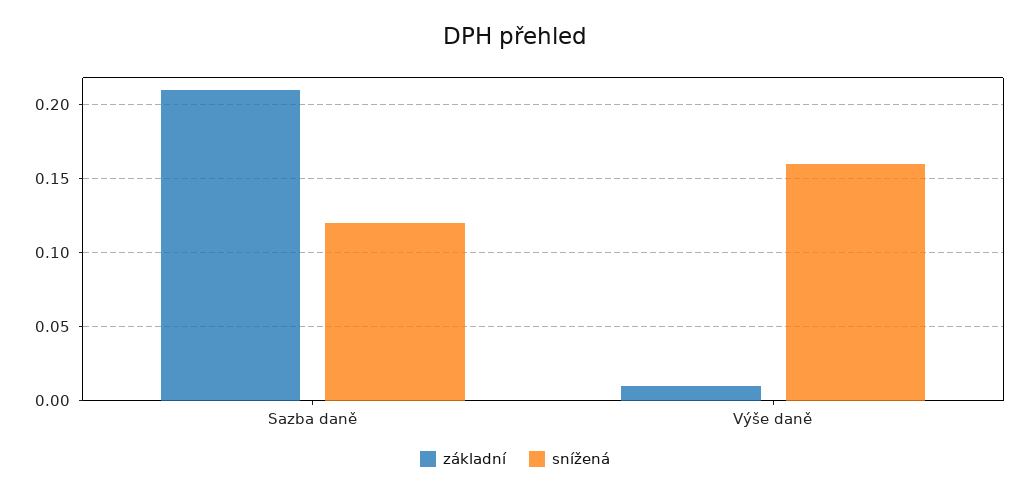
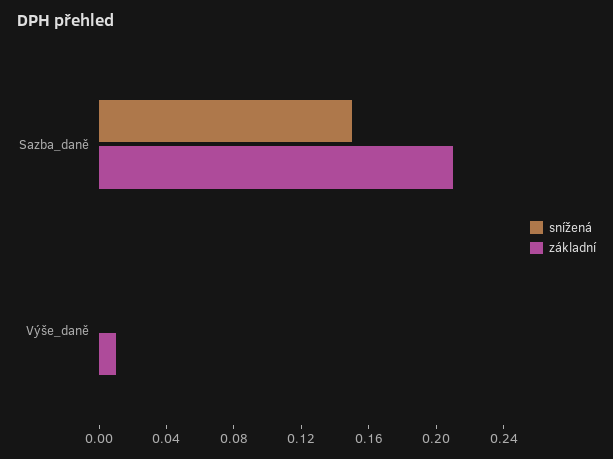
  {
    "základní": {
      "Sazba daně": 0.21,
      "Výše daně": 0.01
    },
    "snížená": {
-     "Sazba daně": 0.12,
+     "Sazba daně": 0.15,
-     "Výše daně": 0.16
+     "Výše daně": 0
    }
  }

